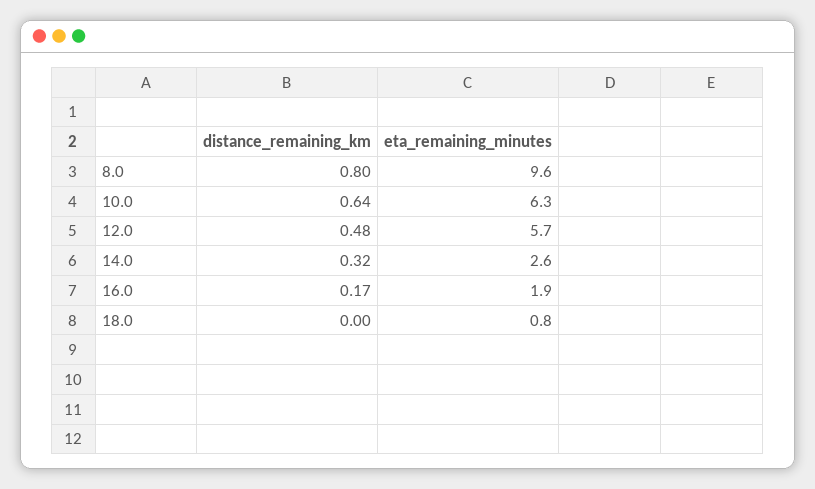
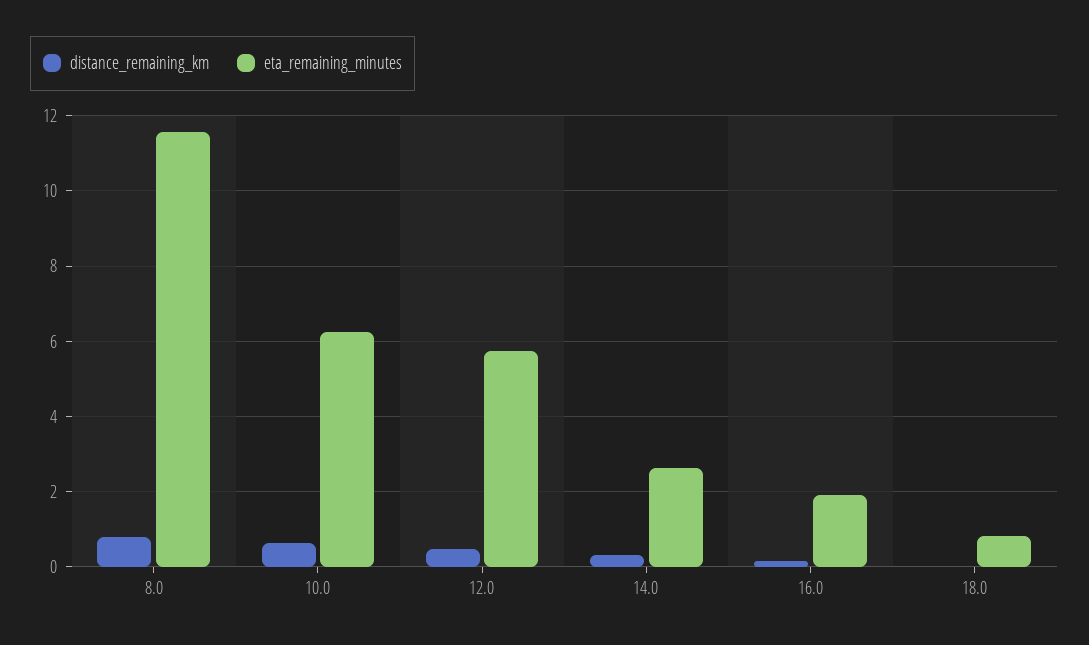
  {
    "distance_remaining_km": {
      "8.0": 0.8,
      "10.0": 0.64,
      "12.0": 0.48,
      "14.0": 0.32,
      "16.0": 0.17,
      "18.0": 0
    },
    "eta_remaining_minutes": {
-     "8.0": 9.6,
+     "8.0": 11.6,
      "10.0": 6.3,
      "12.0": 5.7,
      "14.0": 2.6,
      "16.0": 1.9,
      "18.0": 0.8
    }
  }

